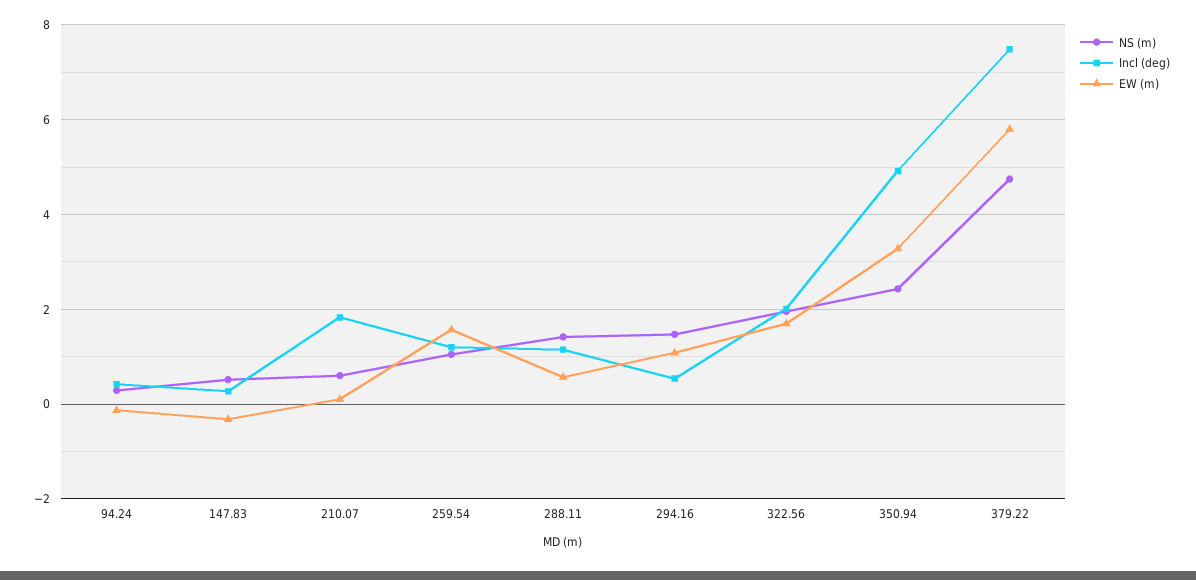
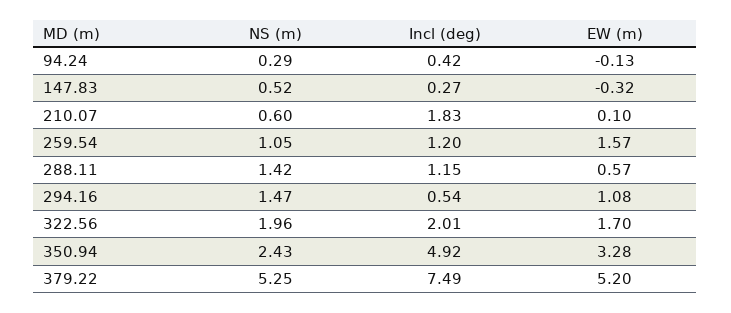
  {
    "NS (m)": {
      "94.24": 0.29,
      "147.83": 0.52,
      "210.07": 0.6,
      "259.54": 1.05,
      "288.11": 1.42,
      "294.16": 1.47,
      "322.56": 1.96,
      "350.94": 2.43,
-     "379.22": 4.8
+     "379.22": 5.25
    },
    "Incl (deg)": {
      "94.24": 0.42,
      "147.83": 0.27,
      "210.07": 1.83,
      "259.54": 1.2,
      "288.11": 1.15,
      "294.16": 0.54,
      "322.56": 2.01,
      "350.94": 4.92,
      "379.22": 7.49
    },
    "EW (m)": {
      "94.24": -0.13,
      "147.83": -0.32,
      "210.07": 0.1,
      "259.54": 1.57,
      "288.11": 0.57,
      "294.16": 1.08,
      "322.56": 1.7,
      "350.94": 3.28,
-     "379.22": 5.8
+     "379.22": 5.2
    }
  }

